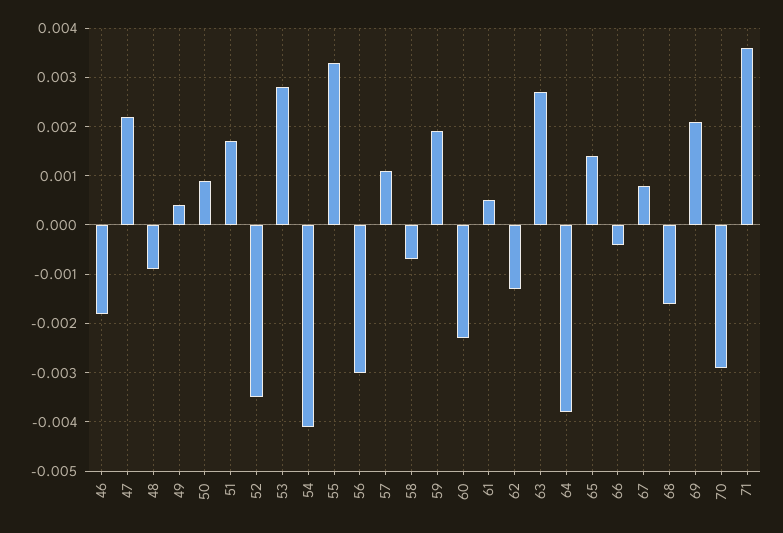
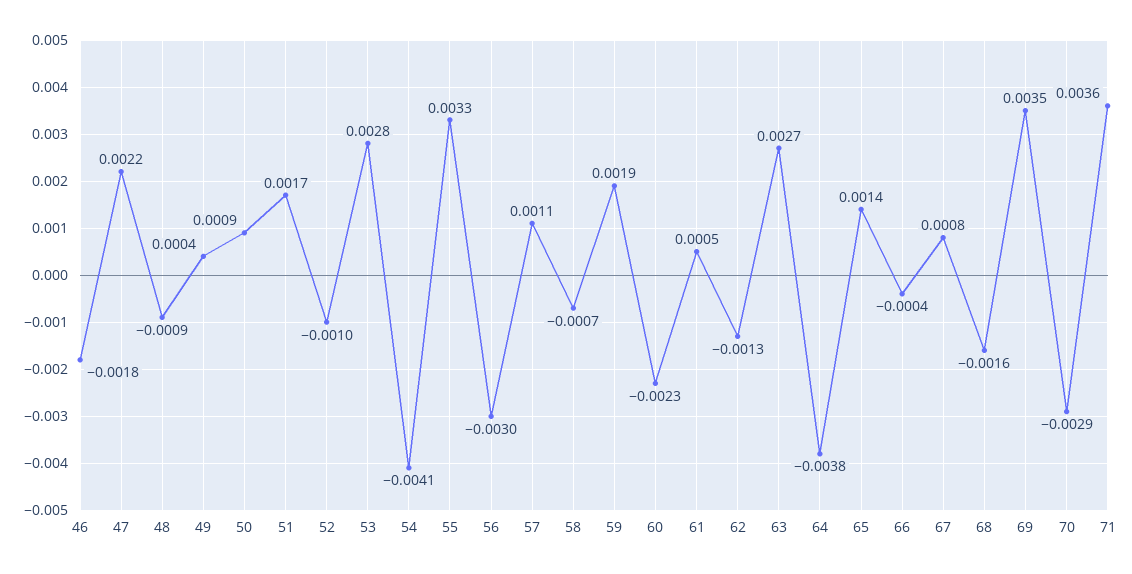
  {
    "46": -0.0018,
    "47": 0.0022,
    "48": -0.0009,
    "49": 0.0004,
    "50": 0.0009,
    "51": 0.0017,
-   "52": -0.0035,
+   "52": -0.001,
    "53": 0.0028,
    "54": -0.0041,
    "55": 0.0033,
    "56": -0.003,
    "57": 0.0011,
    "58": -0.0007,
    "59": 0.0019,
    "60": -0.0023,
    "61": 0.0005,
    "62": -0.0013,
    "63": 0.0027,
    "64": -0.0038,
    "65": 0.0014,
    "66": -0.0004,
    "67": 0.0008,
    "68": -0.0016,
-   "69": 0.002,
+   "69": 0.0035,
    "70": -0.0029,
    "71": 0.0036
  }

